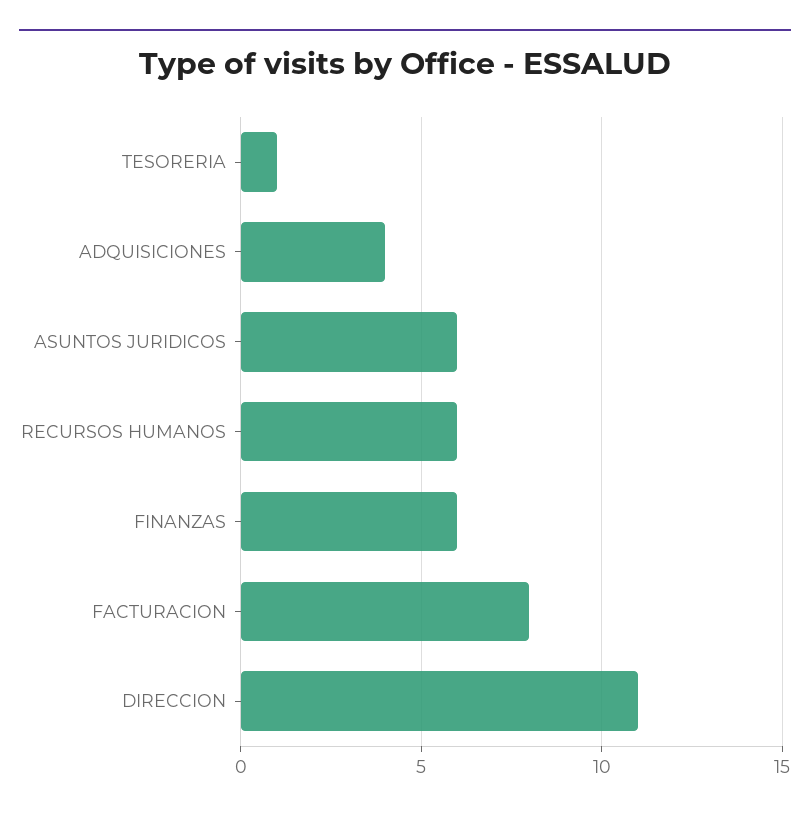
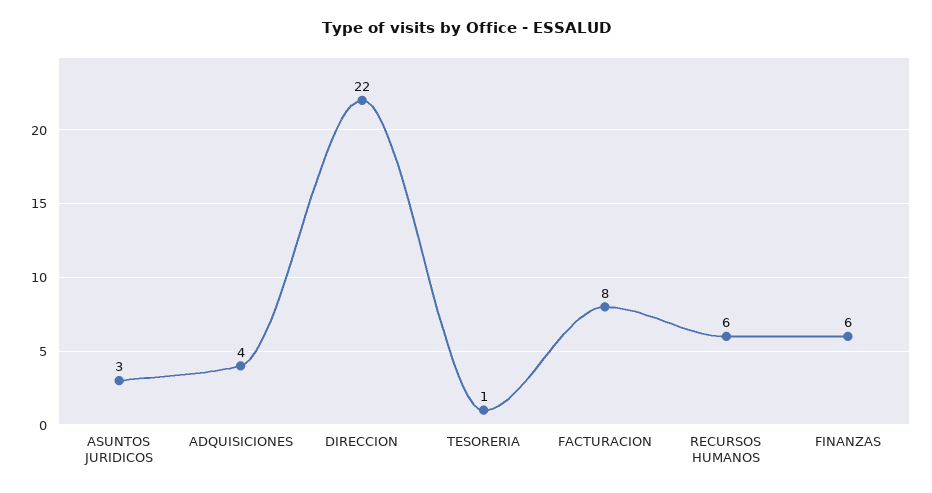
  {
    "TESORERIA": 1,
    "ADQUISICIONES": 4,
-   "ASUNTOS JURIDICOS": 6,
+   "ASUNTOS JURIDICOS": 3,
    "RECURSOS HUMANOS": 6,
    "FINANZAS": 6,
    "FACTURACION": 8,
-   "DIRECCION": 11
+   "DIRECCION": 22
  }

